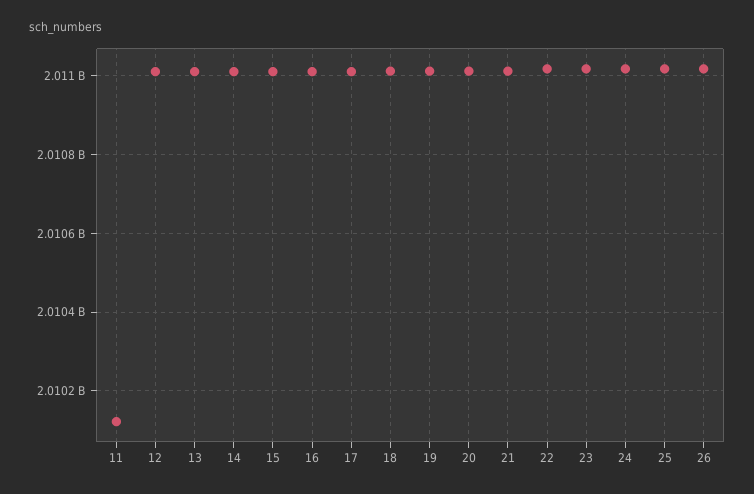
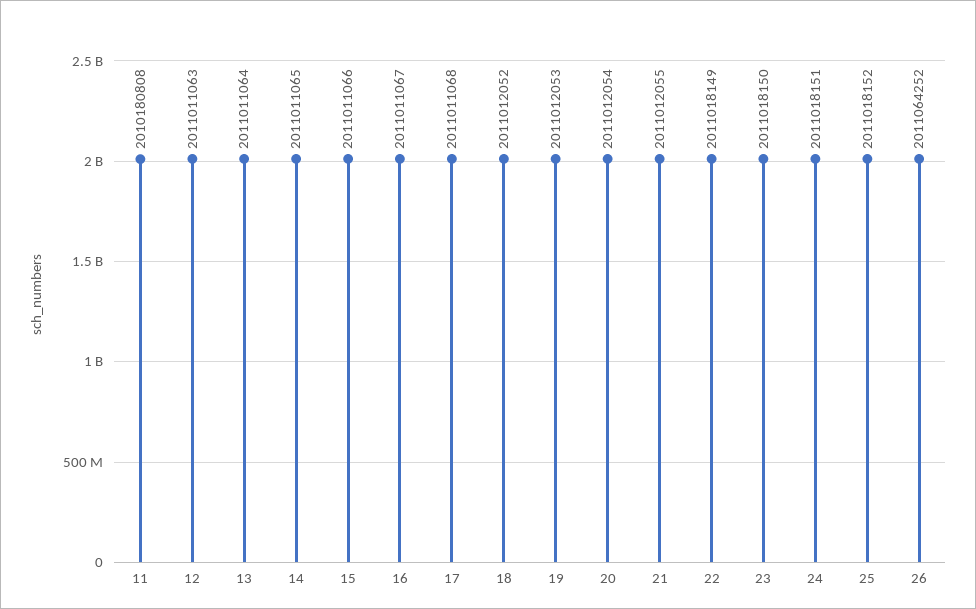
  {
-   "11": 2010120000,
+   "11": 2010180808,
    "12": 2011011063,
    "13": 2011011064,
    "14": 2011011065,
    "15": 2011011066,
    "16": 2011011067,
    "17": 2011011068,
    "18": 2011012052,
    "19": 2011012053,
    "20": 2011012054,
    "21": 2011012055,
    "22": 2011018149,
    "23": 2011018150,
    "24": 2011018151,
    "25": 2011018152,
-   "26": 2011020000
+   "26": 2011064252
  }

